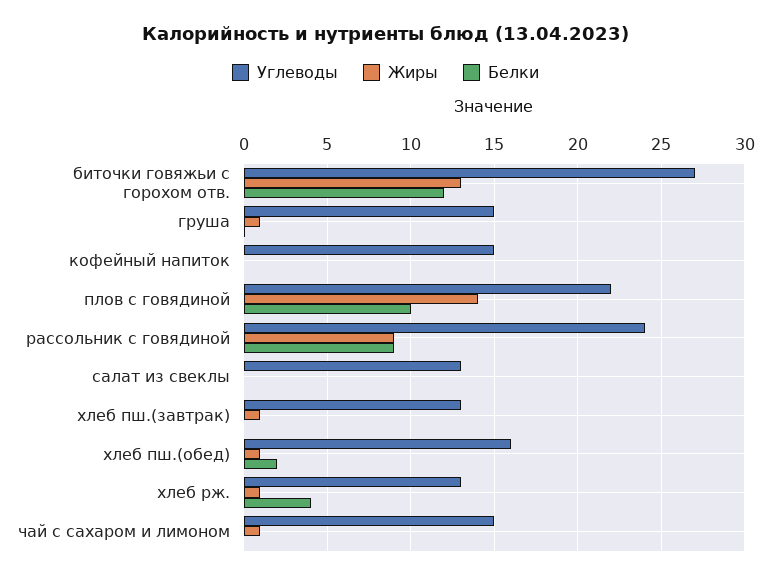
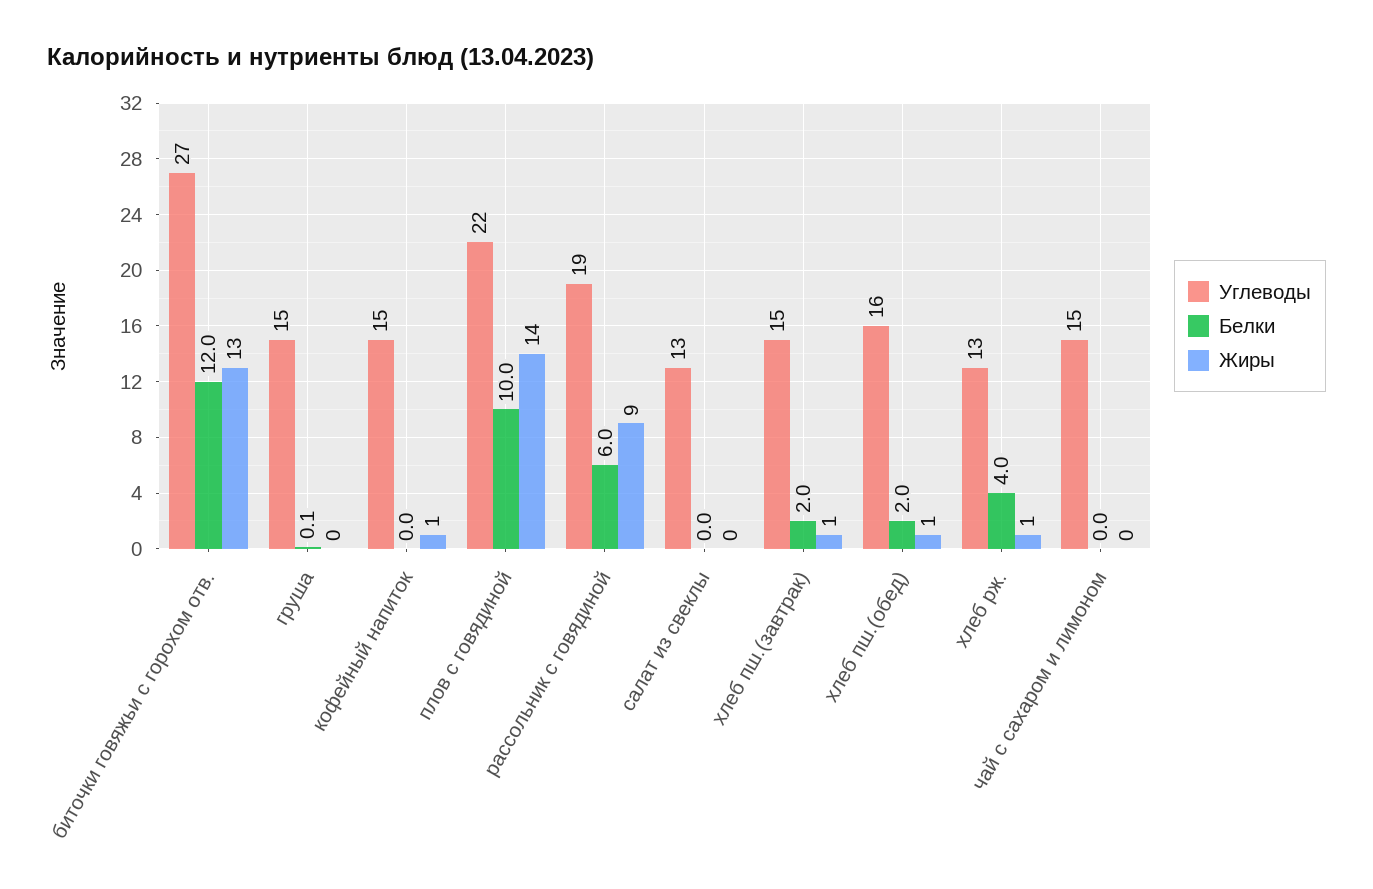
  {
    "Углеводы": {
      "биточки говяжьи с горохом отв.": 27,
      "груша": 15,
      "кофейный напиток": 15,
      "плов с говядиной": 22,
-     "рассольник с говядиной": 24,
+     "рассольник с говядиной": 19,
      "салат из свеклы": 13,
-     "хлеб пш.(завтрак)": 13,
+     "хлеб пш.(завтрак)": 15,
      "хлеб пш.(обед)": 16,
      "хлеб рж.": 13,
      "чай с сахаром и лимоном": 15
    },
    "Жиры": {
      "биточки говяжьи с горохом отв.": 13,
-     "груша": 1,
+     "груша": 0,
-     "кофейный напиток": 0,
+     "кофейный напиток": 1,
      "плов с говядиной": 14,
      "рассольник с говядиной": 9,
      "салат из свеклы": 0,
      "хлеб пш.(завтрак)": 1,
      "хлеб пш.(обед)": 1,
      "хлеб рж.": 1,
-     "чай с сахаром и лимоном": 1
+     "чай с сахаром и лимоном": 0
    },
    "Белки": {
      "биточки говяжьи с горохом отв.": 12,
      "груша": 0.1,
      "кофейный напиток": 0,
      "плов с говядиной": 10,
-     "рассольник с говядиной": 9,
+     "рассольник с говядиной": 6,
      "салат из свеклы": 0,
-     "хлеб пш.(завтрак)": 0,
+     "хлеб пш.(завтрак)": 2,
      "хлеб пш.(обед)": 2,
      "хлеб рж.": 4,
      "чай с сахаром и лимоном": 0
    }
  }

